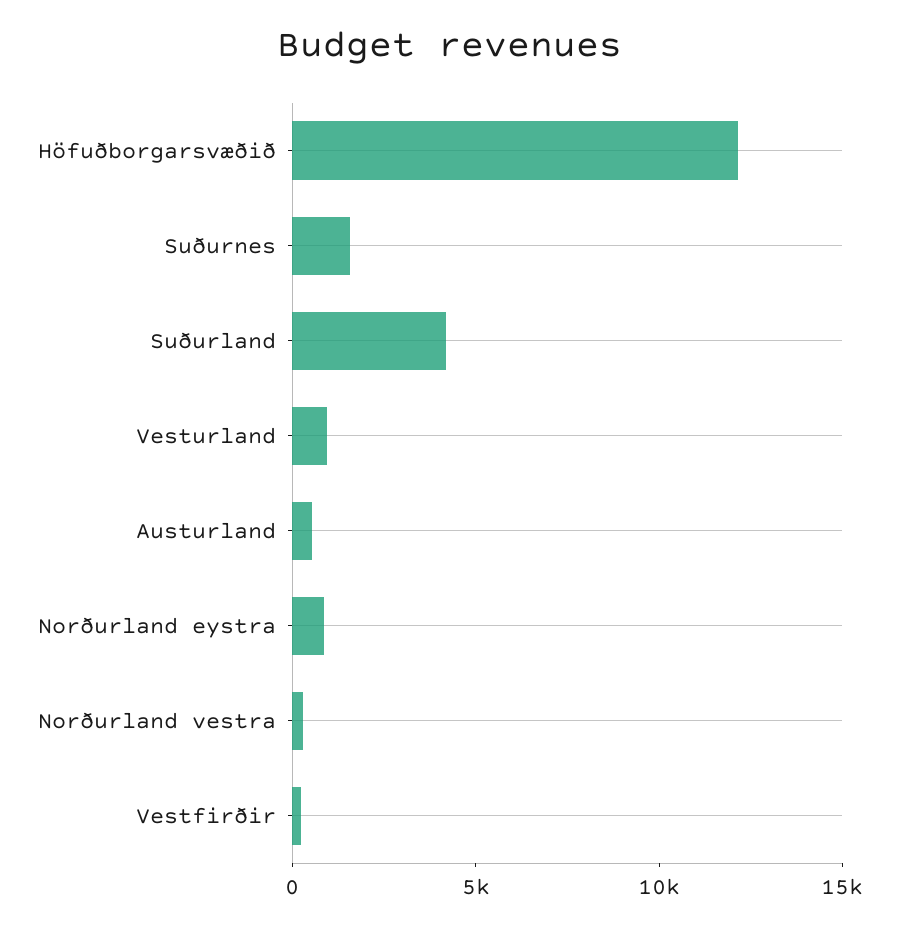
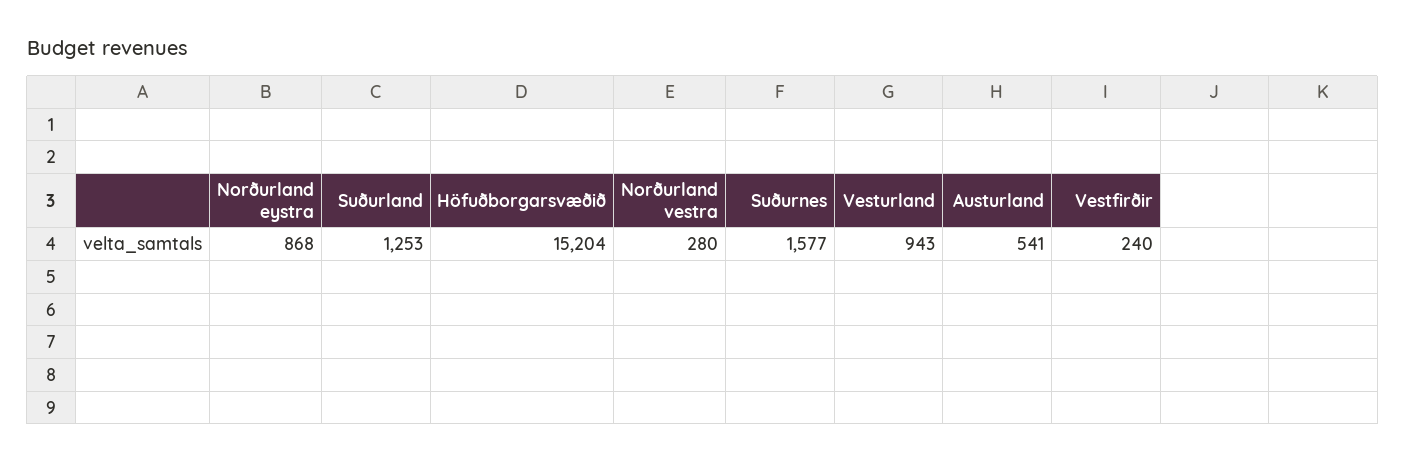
  {
-   "Höfuðborgarsvæðið": 12000,
+   "Höfuðborgarsvæðið": 15204,
    "Suðurnes": 1577,
-   "Suðurland": 4000,
+   "Suðurland": 1253,
    "Vesturland": 943,
    "Austurland": 541,
    "Norðurland eystra": 868,
    "Norðurland vestra": 280,
    "Vestfirðir": 240
  }

